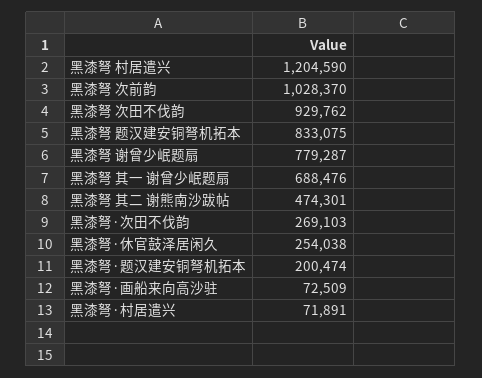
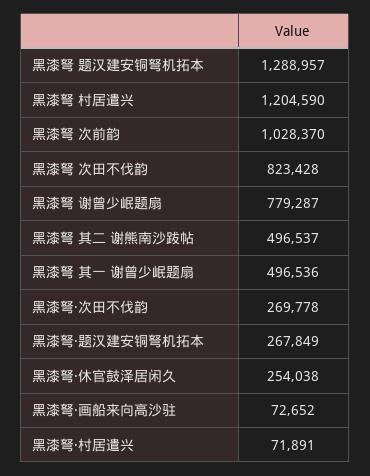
  {
    "黑漆弩 村居遣兴": 1204590,
    "黑漆弩 次前韵": 1028370,
-   "黑漆弩 次田不伐韵": 929762,
+   "黑漆弩 次田不伐韵": 823428,
-   "黑漆弩 题汉建安铜弩机拓本": 833075,
+   "黑漆弩 题汉建安铜弩机拓本": 1288957,
    "黑漆弩 谢曾少岷题扇": 779287,
-   "黑漆弩 其一 谢曾少岷题扇": 688476,
+   "黑漆弩 其一 谢曾少岷题扇": 496536,
-   "黑漆弩 其二 谢熊南沙跋帖": 474301,
+   "黑漆弩 其二 谢熊南沙跋帖": 496537,
-   "黑漆弩·次田不伐韵": 269103,
+   "黑漆弩·次田不伐韵": 269778,
    "黑漆弩·休官鼓泽居闲久": 254038,
-   "黑漆弩·题汉建安铜弩机拓本": 200474,
+   "黑漆弩·题汉建安铜弩机拓本": 267849,
-   "黑漆弩·画船来向高沙驻": 72509,
+   "黑漆弩·画船来向高沙驻": 72652,
    "黑漆弩·村居遣兴": 71891
  }

